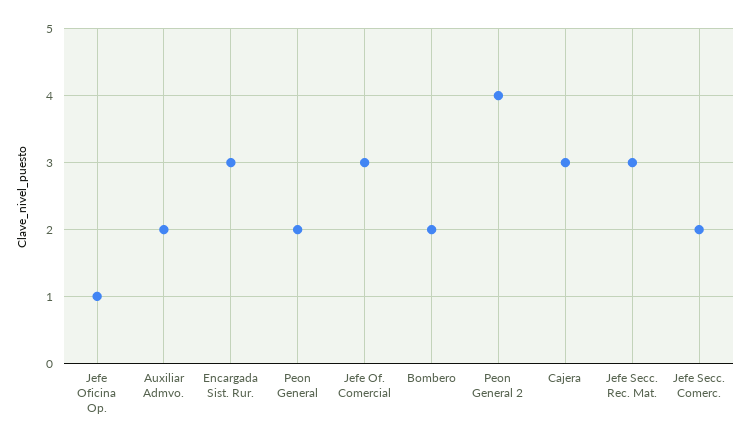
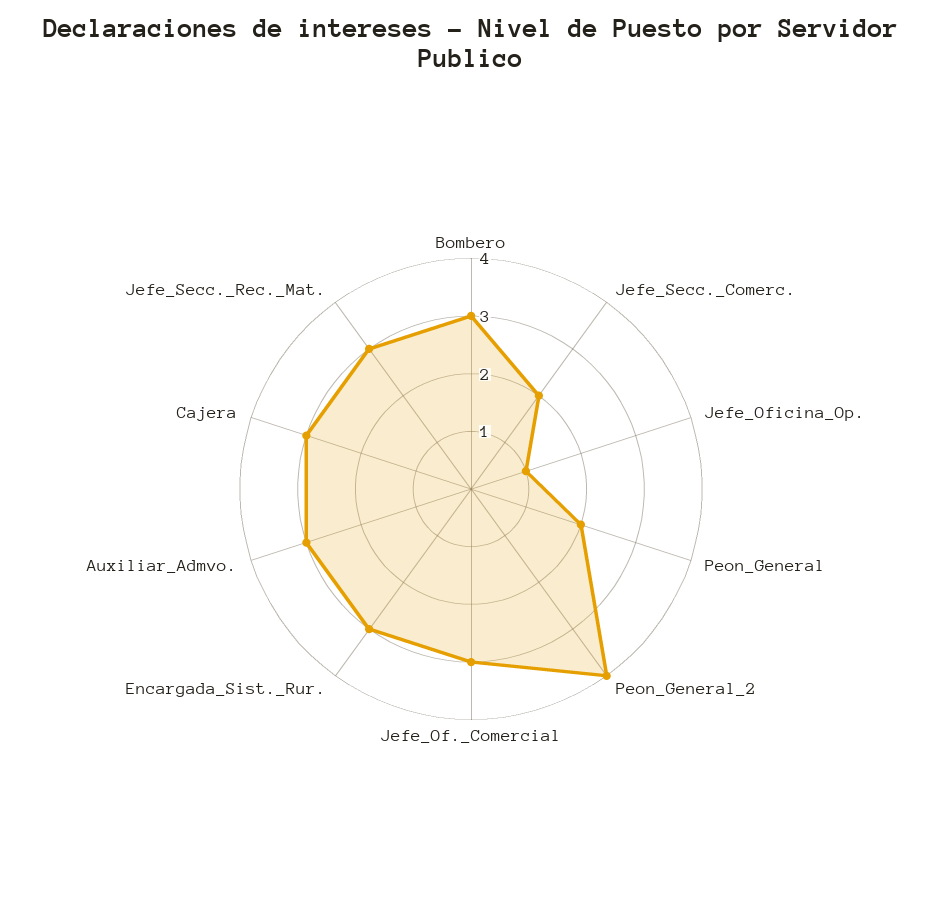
  {
    "Jefe Oficina Op.": 1,
-   "Auxiliar Admvo.": 2,
+   "Auxiliar Admvo.": 3,
    "Encargada Sist. Rur.": 3,
    "Peon General": 2,
    "Jefe Of. Comercial": 3,
-   "Bombero": 2,
+   "Bombero": 3,
    "Peon General 2": 4,
    "Cajera": 3,
    "Jefe Secc. Rec. Mat.": 3,
    "Jefe Secc. Comerc.": 2
  }

